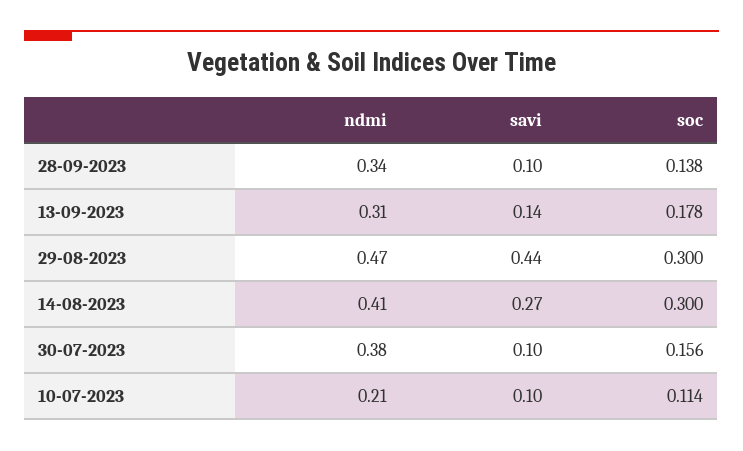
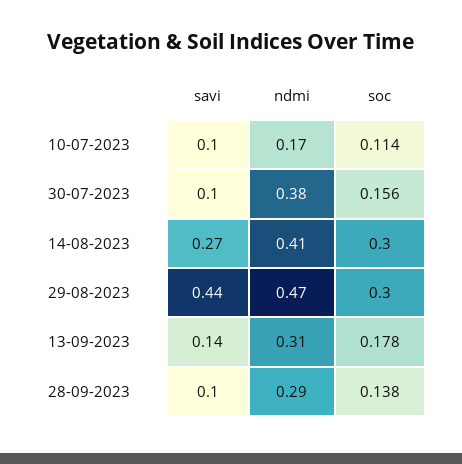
  {
    "ndmi": {
-     "28-09-2023": 0.34,
+     "28-09-2023": 0.29,
      "13-09-2023": 0.31,
      "29-08-2023": 0.47,
      "14-08-2023": 0.41,
      "30-07-2023": 0.38,
-     "10-07-2023": 0.21
+     "10-07-2023": 0.17
    },
    "savi": {
      "28-09-2023": 0.1,
      "13-09-2023": 0.14,
      "29-08-2023": 0.44,
      "14-08-2023": 0.27,
      "30-07-2023": 0.1,
      "10-07-2023": 0.1
    },
    "soc": {
      "28-09-2023": 0.138,
      "13-09-2023": 0.178,
      "29-08-2023": 0.3,
      "14-08-2023": 0.3,
      "30-07-2023": 0.156,
      "10-07-2023": 0.114
    }
  }

